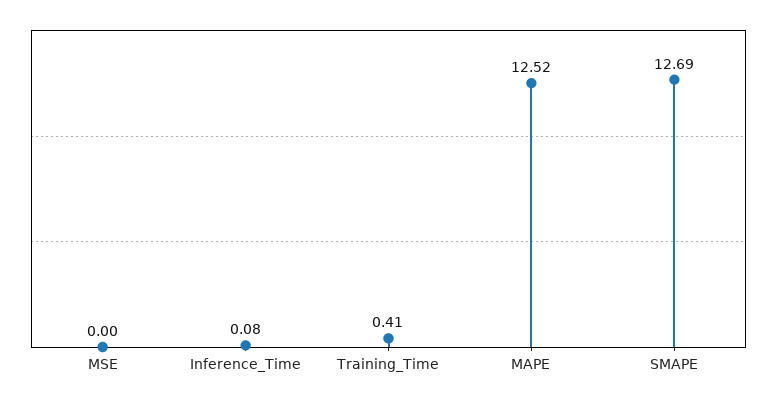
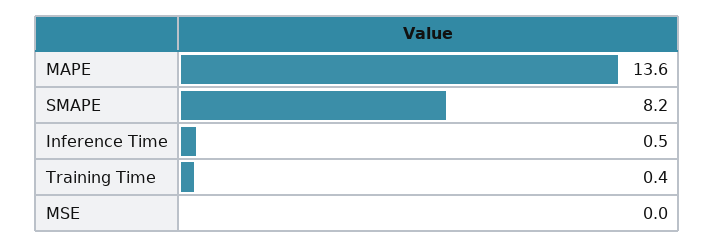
  {
    "MSE": 0,
-   "Inference_Time": 0.08,
+   "Inference_Time": 0.5,
    "Training_Time": 0.41,
-   "MAPE": 12.52,
+   "MAPE": 13.6,
-   "SMAPE": 12.69
+   "SMAPE": 8.2
  }

